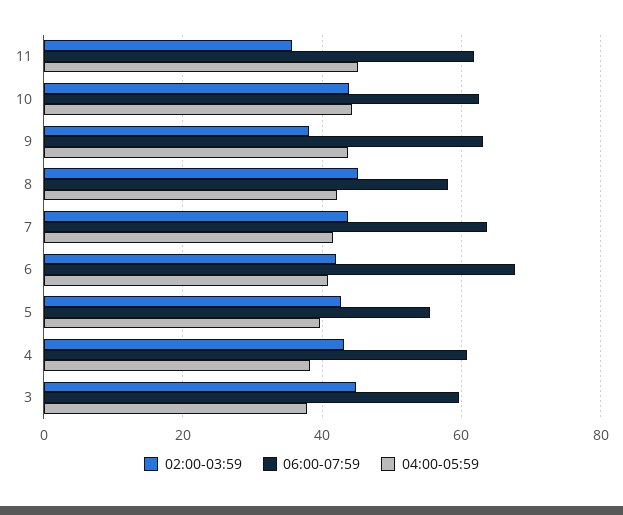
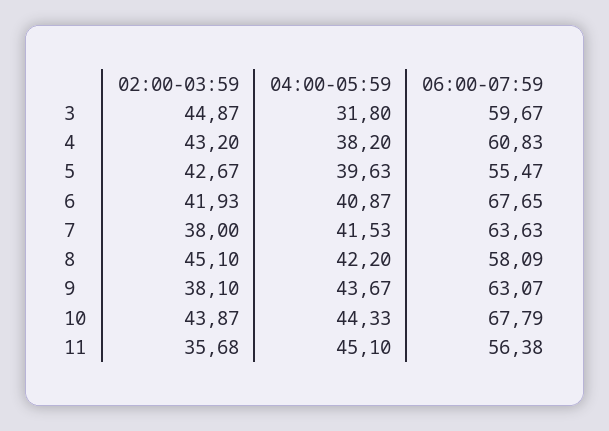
  {
    "02:00-03:59": {
      "11": 35.68,
      "10": 43.87,
      "9": 38.1,
      "8": 45.1,
-     "7": 44,
+     "7": 38,
      "6": 41.93,
      "5": 42.67,
      "4": 43.2,
      "3": 44.87
    },
    "06:00-07:59": {
-     "11": 62,
+     "11": 56.38,
-     "10": 62,
+     "10": 67.79,
      "9": 63.07,
      "8": 58.09,
      "7": 63.63,
      "6": 67.65,
      "5": 55.47,
      "4": 60.83,
      "3": 59.67
    },
    "04:00-05:59": {
      "11": 45.1,
      "10": 44.33,
      "9": 43.67,
      "8": 42.2,
      "7": 41.53,
      "6": 40.87,
      "5": 39.63,
      "4": 38.2,
-     "3": 38
+     "3": 31.8
    }
  }

